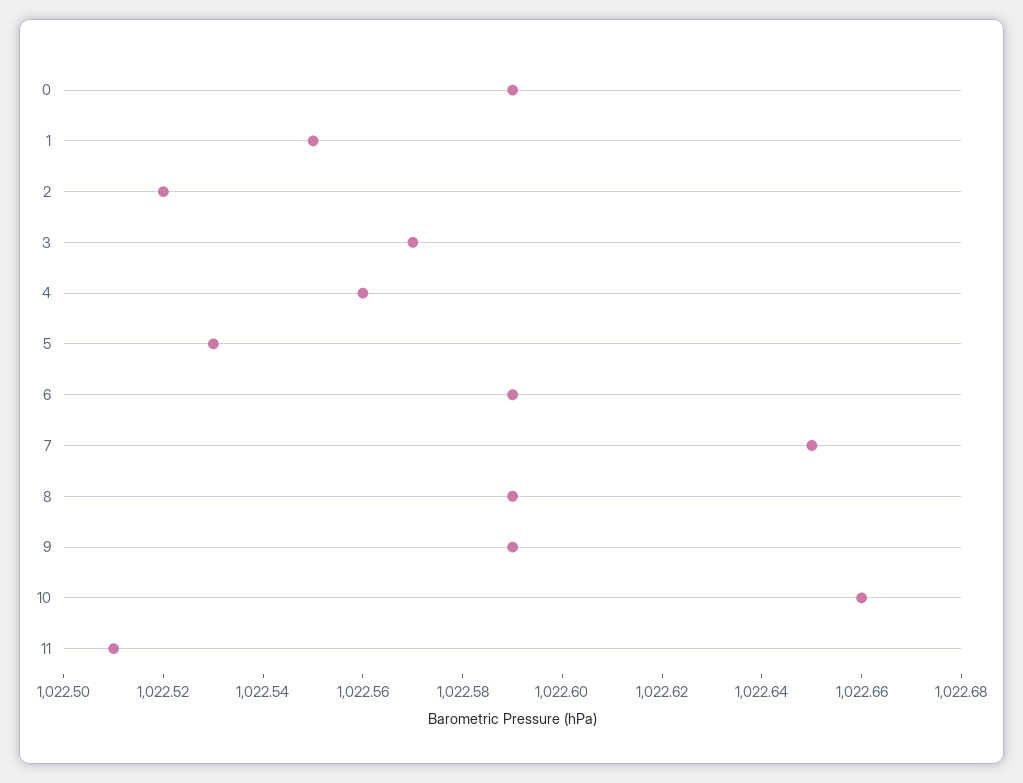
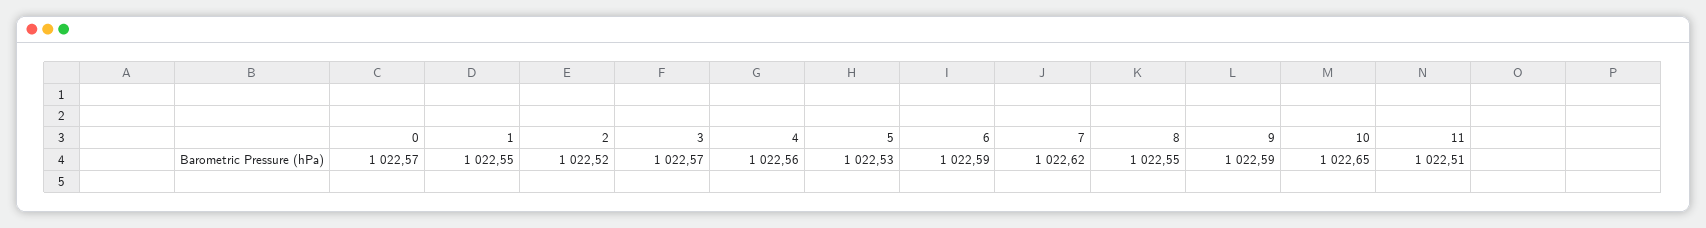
  {
-   "0": 1022.59,
+   "0": 1022.57,
    "1": 1022.55,
    "2": 1022.52,
    "3": 1022.57,
    "4": 1022.56,
    "5": 1022.53,
    "6": 1022.59,
-   "7": 1022.65,
+   "7": 1022.62,
-   "8": 1022.59,
+   "8": 1022.55,
    "9": 1022.59,
-   "10": 1022.66,
+   "10": 1022.65,
    "11": 1022.51
  }

